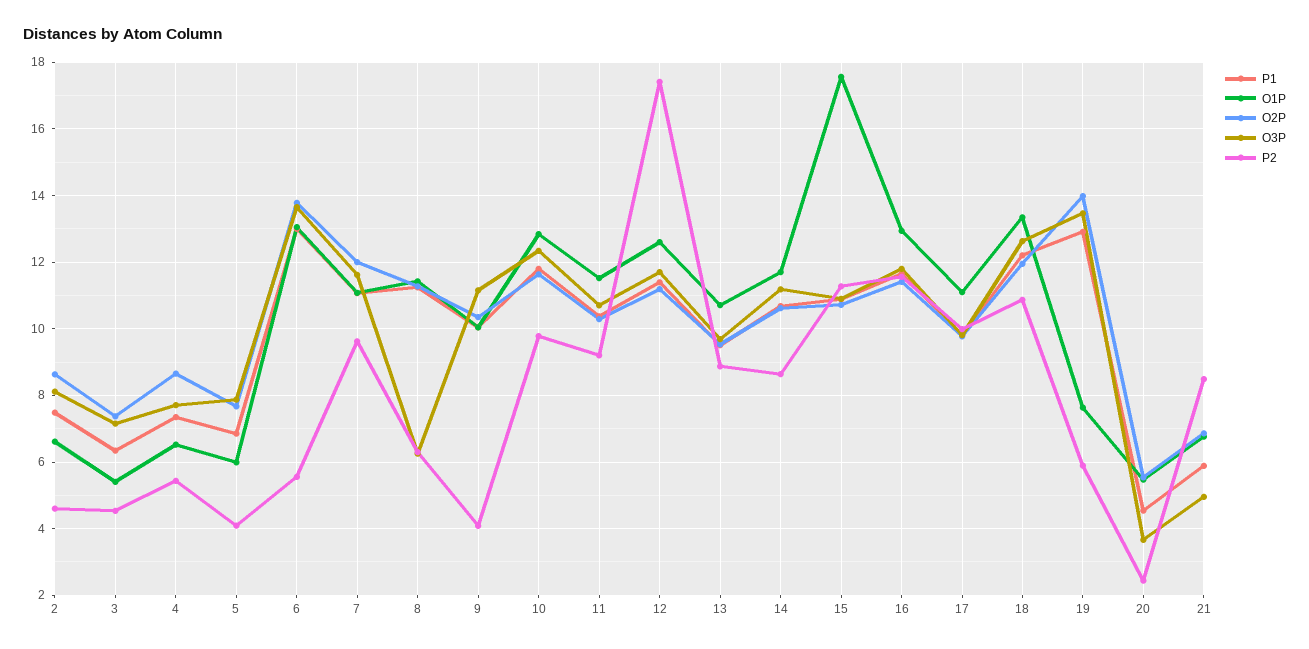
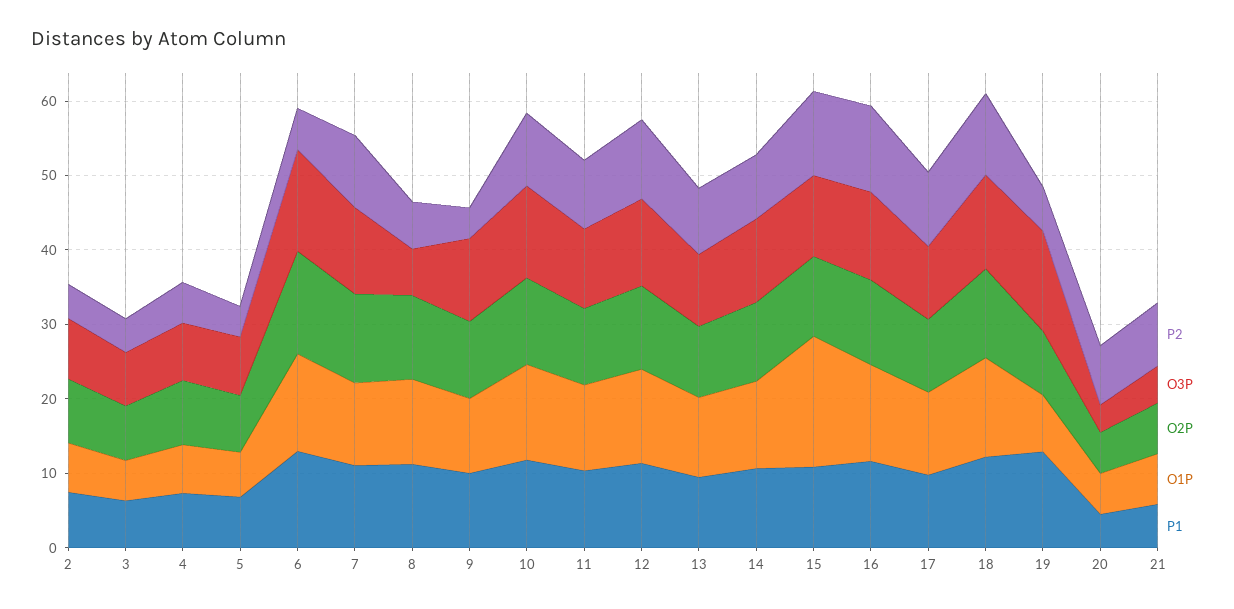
  {
    "P1": {
      "2": 7.4,
      "3": 6.4,
      "4": 7.4,
      "5": 6.8,
      "6": 13,
      "7": 11,
      "8": 11.2,
      "9": 10,
      "10": 11.8,
      "11": 10.4,
      "12": 11.4,
      "13": 9.6,
      "14": 10.6,
      "15": 10.8,
      "16": 11.6,
      "17": 9.8,
      "18": 12.2,
      "19": 13,
      "20": 4.6,
      "21": 5.8
    },
    "O1P": {
      "2": 6.6,
      "3": 5.4,
      "4": 6.6,
      "5": 6,
      "6": 13,
      "7": 11,
      "8": 11.4,
      "9": 10,
      "10": 12.8,
      "11": 11.6,
      "12": 12.6,
      "13": 10.8,
      "14": 11.8,
      "15": 17.6,
      "16": 13,
      "17": 11.2,
      "18": 13.4,
      "19": 7.6,
      "20": 5.4,
      "21": 6.8
    },
    "O2P": {
      "2": 8.6,
      "3": 7.4,
      "4": 8.6,
      "5": 7.6,
      "6": 13.8,
      "7": 12,
      "8": 11.2,
      "9": 10.4,
      "10": 11.6,
      "11": 10.2,
      "12": 11.2,
      "13": 9.6,
      "14": 10.6,
      "15": 10.8,
      "16": 11.4,
      "17": 9.8,
      "18": 12,
-     "19": 14,
+     "19": 8,
      "20": 5.6,
      "21": 6.8
    },
    "O3P": {
      "2": 8.2,
      "3": 7.2,
      "4": 7.8,
      "5": 7.8,
      "6": 13.6,
      "7": 11.6,
      "8": 6.2,
      "9": 11.2,
      "10": 12.4,
      "11": 10.8,
      "12": 11.8,
      "13": 9.6,
      "14": 11.2,
      "15": 11,
      "16": 11.8,
      "17": 9.8,
      "18": 12.6,
      "19": 13.4,
      "20": 3.6,
      "21": 5
    },
    "P2": {
      "2": 4.6,
      "3": 4.6,
      "4": 5.4,
      "5": 4,
      "6": 5.6,
      "7": 9.6,
      "8": 6.4,
      "9": 4,
      "10": 9.8,
      "11": 9.2,
-     "12": 17.4,
+     "12": 10,
      "13": 8.8,
      "14": 8.6,
      "15": 11.2,
      "16": 11.6,
      "17": 10,
      "18": 10.8,
      "19": 5.8,
-     "20": 2.4,
+     "20": 8,
      "21": 8.4
    }
  }

